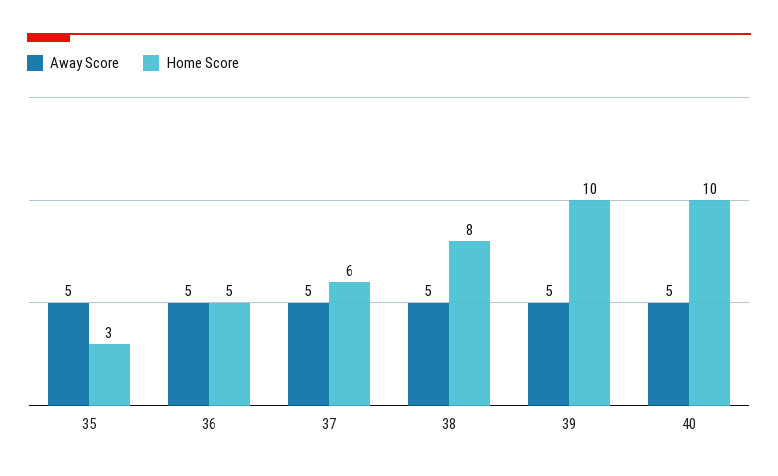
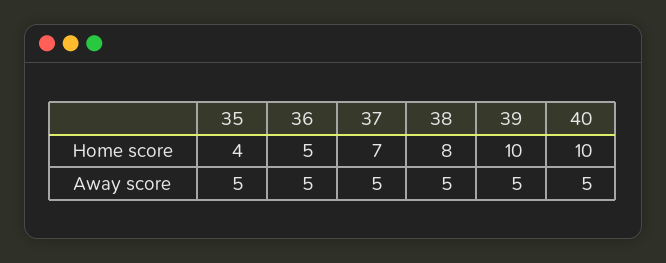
  {
    "Away Score": {
      "35": 5,
      "36": 5,
      "37": 5,
      "38": 5,
      "39": 5,
      "40": 5
    },
    "Home Score": {
-     "35": 3,
+     "35": 4,
      "36": 5,
-     "37": 6,
+     "37": 7,
      "38": 8,
      "39": 10,
      "40": 10
    }
  }

